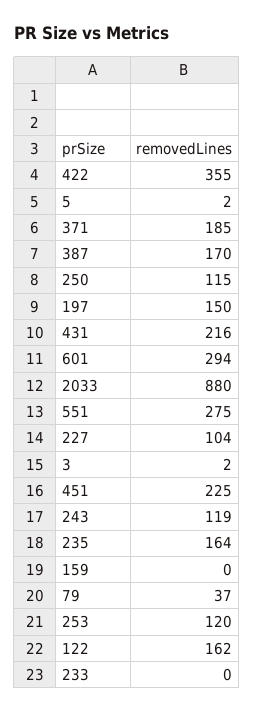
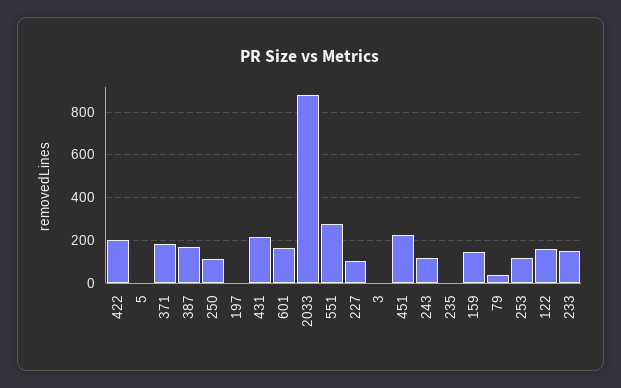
  {
-   "422": 355,
+   "422": 200,
    "5": 2,
    "371": 185,
    "387": 170,
    "250": 115,
-   "197": 150,
+   "197": 0,
    "431": 216,
-   "601": 294,
+   "601": 150,
    "2033": 880,
    "551": 275,
    "227": 104,
    "3": 2,
    "451": 225,
    "243": 119,
-   "235": 164,
+   "235": 0,
-   "159": 0,
+   "159": 150,
    "79": 37,
    "253": 120,
    "122": 162,
-   "233": 0
+   "233": 150
  }

